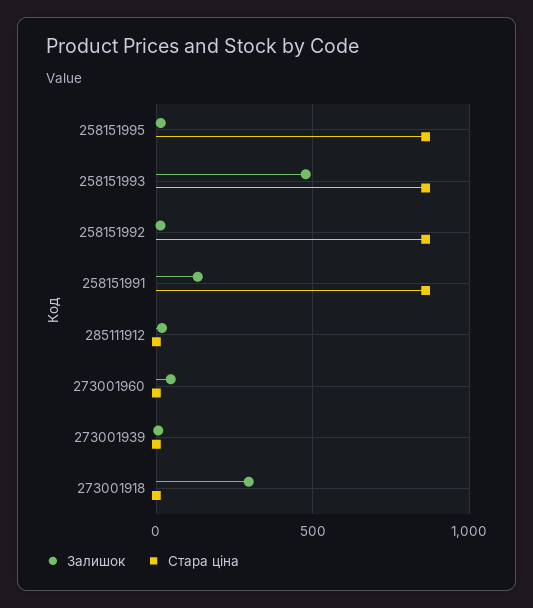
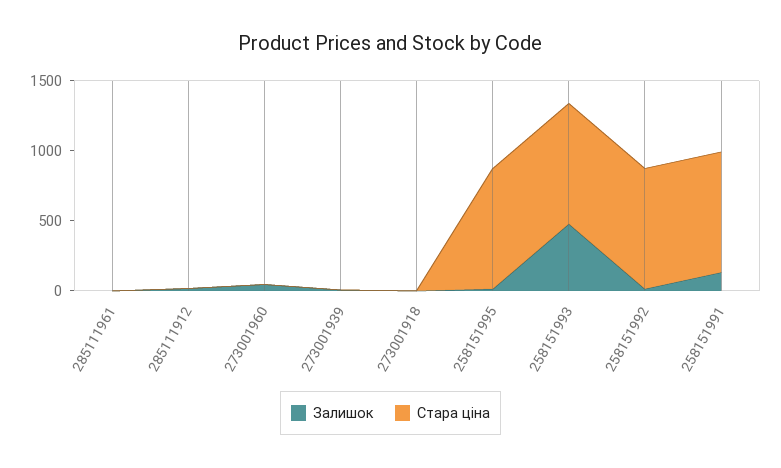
  {
    "Залишок": {
      "258151995": 0,
      "258151993": 500,
      "258151992": 0,
      "258151991": 150,
      "285111912": 0,
      "273001960": 50,
      "273001939": 0,
-     "273001918": 300
+     "273001918": 0,
+     "285111961": 0
    },
    "Стара ціна": {
      "258151995": 850,
      "258151993": 850,
      "258151992": 850,
      "258151991": 850,
      "285111912": 0,
      "273001960": 0,
      "273001939": 0,
-     "273001918": 0
+     "273001918": 0,
+     "285111961": 0
    }
  }

